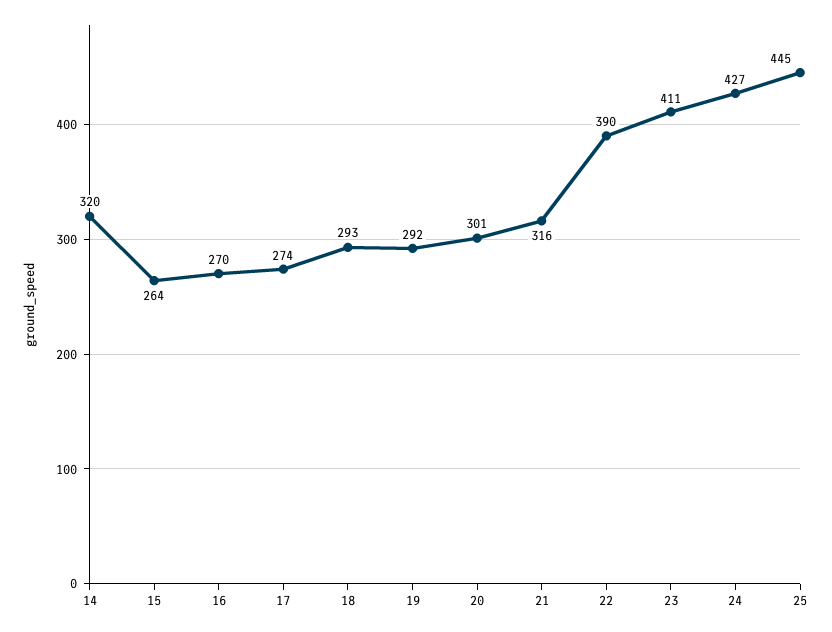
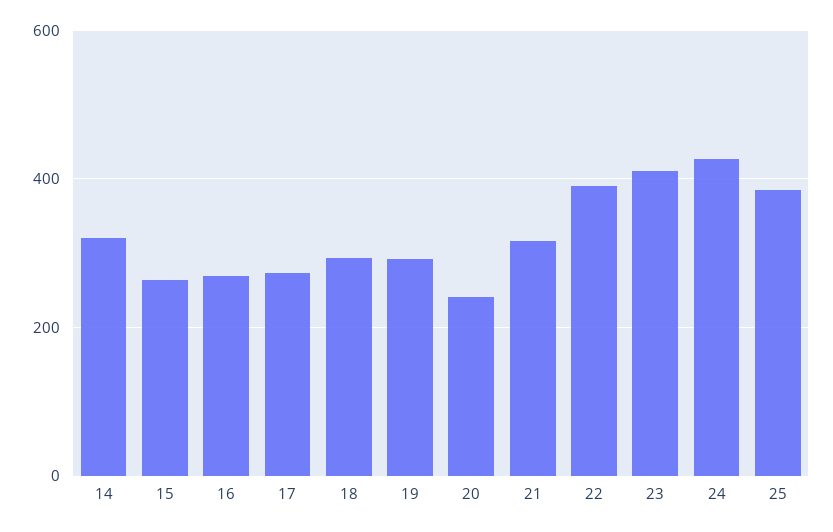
  {
    "14": 320,
    "15": 264,
    "16": 270,
    "17": 274,
    "18": 293,
    "19": 292,
-   "20": 301,
+   "20": 240,
    "21": 316,
    "22": 390,
    "23": 411,
    "24": 427,
-   "25": 445
+   "25": 380
  }

